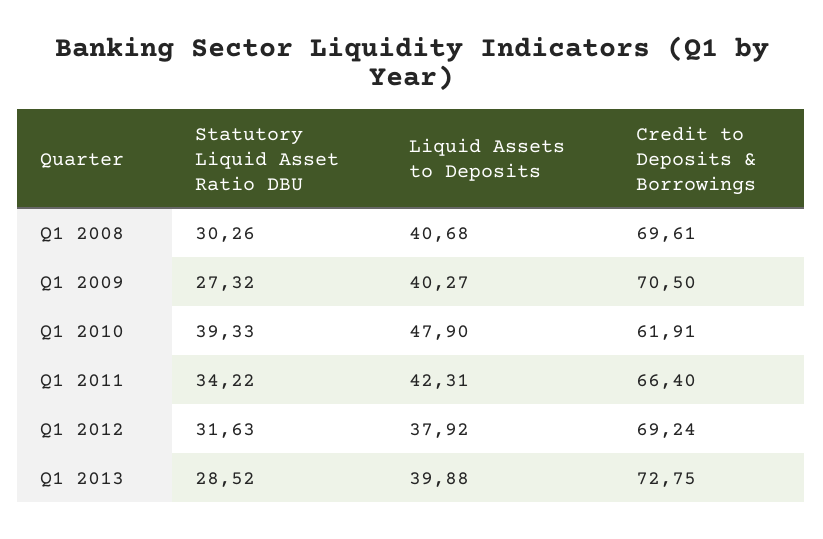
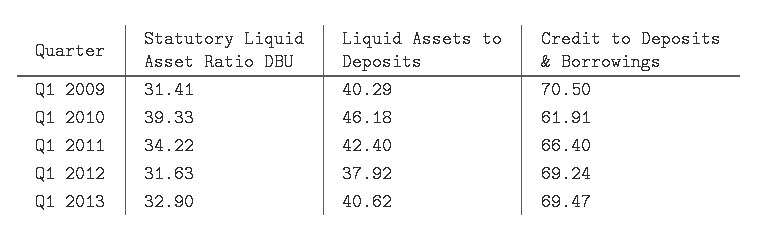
  {
    "Statutory Liquid Asset Ratio DBU": {
-     "Q1 2008": 30.26,
-     "Q1 2009": 27.32,
+     "Q1 2009": 31.41,
      "Q1 2010": 39.33,
      "Q1 2011": 34.22,
      "Q1 2012": 31.63,
-     "Q1 2013": 28.52
+     "Q1 2013": 32.9
    },
    "Liquid Assets to Deposits": {
-     "Q1 2008": 40.68,
-     "Q1 2009": 40.27,
+     "Q1 2009": 40.29,
-     "Q1 2010": 47.9,
+     "Q1 2010": 46.18,
-     "Q1 2011": 42.31,
+     "Q1 2011": 42.4,
      "Q1 2012": 37.92,
-     "Q1 2013": 39.88
+     "Q1 2013": 40.62
    },
    "Credit to Deposits & Borrowings": {
-     "Q1 2008": 69.61,
      "Q1 2009": 70.5,
      "Q1 2010": 61.91,
      "Q1 2011": 66.4,
      "Q1 2012": 69.24,
-     "Q1 2013": 72.75
+     "Q1 2013": 69.47
    }
  }

